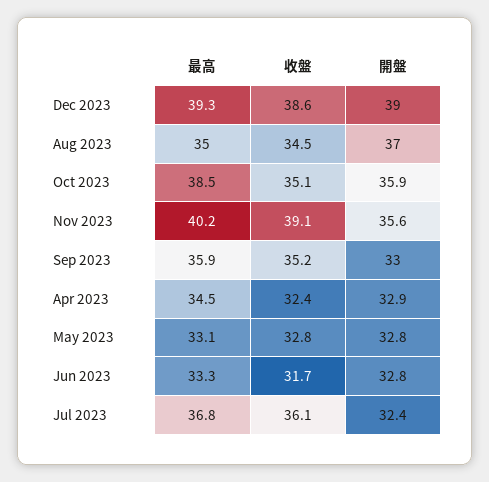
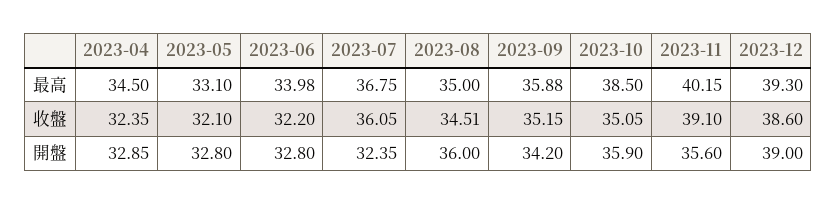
  {
    "最高": {
      "Dec 2023": 39.3,
      "Aug 2023": 35,
      "Oct 2023": 38.5,
      "Nov 2023": 40.15,
      "Sep 2023": 35.88,
      "Apr 2023": 34.5,
      "May 2023": 33.1,
-     "Jun 2023": 33.3,
+     "Jun 2023": 33.98,
      "Jul 2023": 36.75
    },
    "收盤": {
      "Dec 2023": 38.6,
      "Aug 2023": 34.51,
      "Oct 2023": 35.05,
      "Nov 2023": 39.1,
      "Sep 2023": 35.15,
      "Apr 2023": 32.35,
-     "May 2023": 32.8,
+     "May 2023": 32.1,
-     "Jun 2023": 31.7,
+     "Jun 2023": 32.2,
      "Jul 2023": 36.05
    },
    "開盤": {
      "Dec 2023": 39,
-     "Aug 2023": 37,
+     "Aug 2023": 36,
      "Oct 2023": 35.9,
      "Nov 2023": 35.6,
-     "Sep 2023": 33,
+     "Sep 2023": 34.2,
      "Apr 2023": 32.85,
      "May 2023": 32.8,
      "Jun 2023": 32.8,
      "Jul 2023": 32.35
    }
  }

